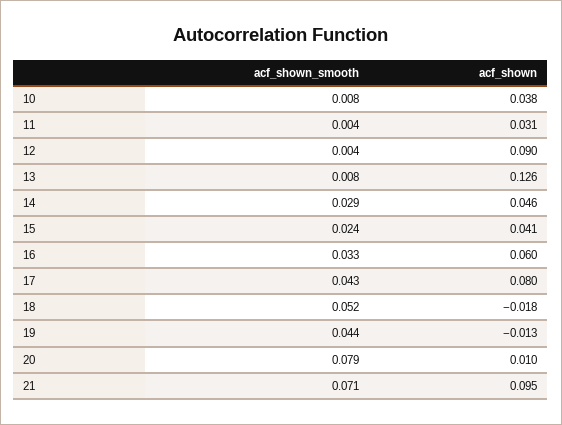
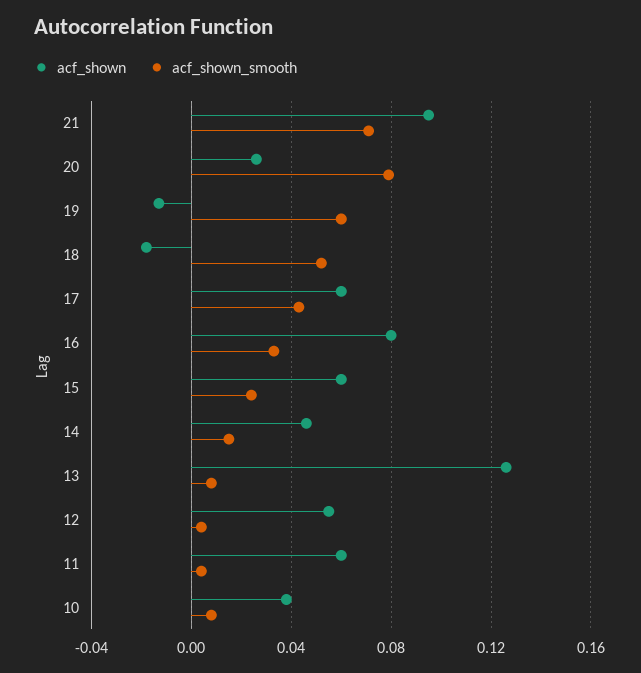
  {
    "acf_shown_smooth": {
      "10": 0.008,
      "11": 0.004,
      "12": 0.004,
      "13": 0.008,
-     "14": 0.029,
+     "14": 0.015,
      "15": 0.024,
      "16": 0.033,
      "17": 0.043,
      "18": 0.052,
-     "19": 0.044,
+     "19": 0.06,
      "20": 0.079,
      "21": 0.071
    },
    "acf_shown": {
      "10": 0.038,
-     "11": 0.031,
+     "11": 0.06,
-     "12": 0.09,
+     "12": 0.055,
      "13": 0.126,
      "14": 0.046,
-     "15": 0.041,
+     "15": 0.06,
-     "16": 0.06,
+     "16": 0.08,
-     "17": 0.08,
+     "17": 0.06,
      "18": -0.018,
      "19": -0.013,
-     "20": 0.01,
+     "20": 0.025,
      "21": 0.095
    }
  }

